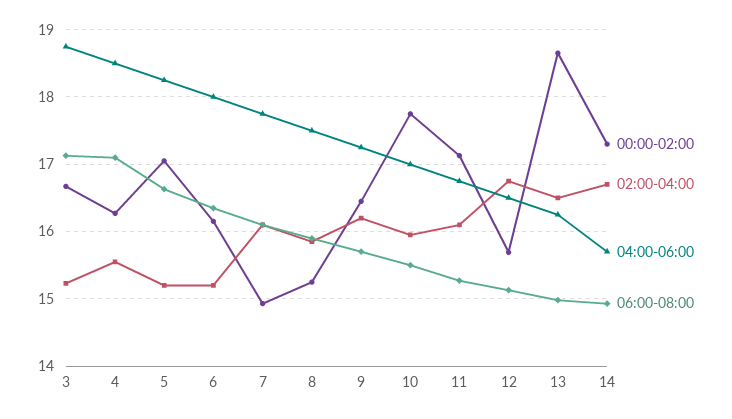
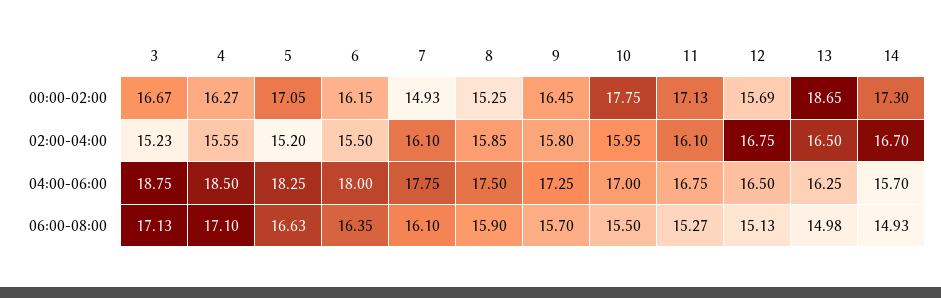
  {
    "00:00-02:00": {
      "3": 16.67,
      "4": 16.27,
      "5": 17.05,
      "6": 16.15,
      "7": 14.93,
      "8": 15.25,
      "9": 16.45,
      "10": 17.75,
      "11": 17.13,
      "12": 15.69,
      "13": 18.65,
      "14": 17.3
    },
    "02:00-04:00": {
      "3": 15.23,
      "4": 15.55,
      "5": 15.2,
-     "6": 15.2,
+     "6": 15.5,
      "7": 16.1,
      "8": 15.85,
-     "9": 16.2,
+     "9": 15.8,
      "10": 15.95,
      "11": 16.1,
      "12": 16.75,
      "13": 16.5,
      "14": 16.7
    },
    "04:00-06:00": {
      "3": 18.75,
      "4": 18.5,
      "5": 18.25,
      "6": 18,
      "7": 17.75,
      "8": 17.5,
      "9": 17.25,
      "10": 17,
      "11": 16.75,
      "12": 16.5,
      "13": 16.25,
      "14": 15.7
    },
    "06:00-08:00": {
      "3": 17.13,
      "4": 17.1,
      "5": 16.63,
      "6": 16.35,
      "7": 16.1,
      "8": 15.9,
      "9": 15.7,
      "10": 15.5,
      "11": 15.27,
      "12": 15.13,
      "13": 14.98,
      "14": 14.93
    }
  }

